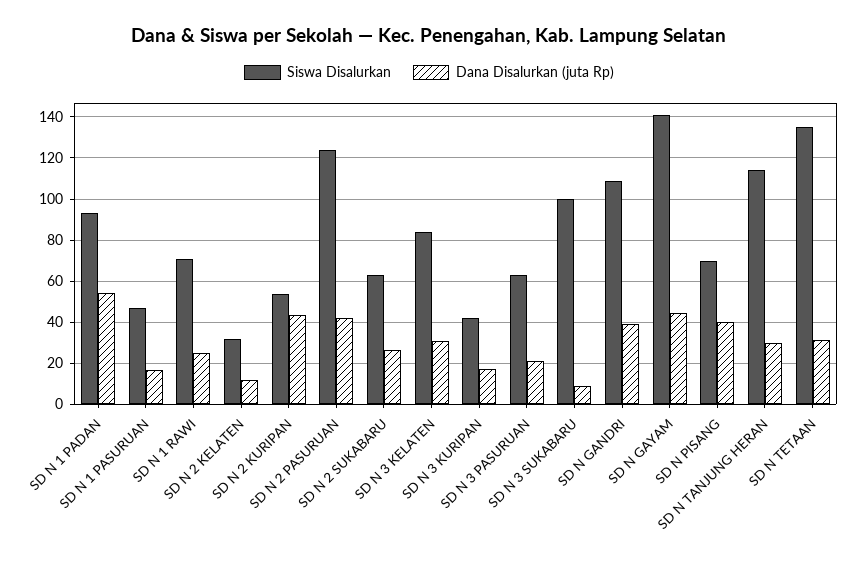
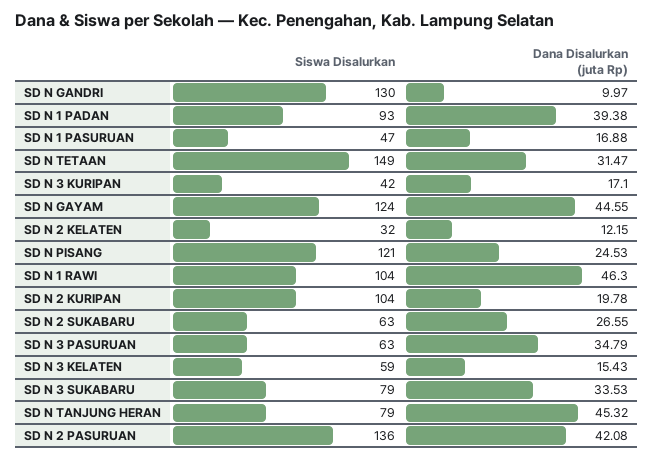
  {
    "Siswa Disalurkan": {
      "SD N 1 PADAN": 93,
      "SD N 1 PASURUAN": 47,
-     "SD N 1 RAWI": 70,
+     "SD N 1 RAWI": 104,
      "SD N 2 KELATEN": 32,
-     "SD N 2 KURIPAN": 55,
+     "SD N 2 KURIPAN": 104,
-     "SD N 2 PASURUAN": 125,
+     "SD N 2 PASURUAN": 136,
      "SD N 2 SUKABARU": 63,
-     "SD N 3 KELATEN": 85,
+     "SD N 3 KELATEN": 59,
      "SD N 3 KURIPAN": 42,
      "SD N 3 PASURUAN": 63,
-     "SD N 3 SUKABARU": 100,
+     "SD N 3 SUKABARU": 79,
-     "SD N GANDRI": 110,
+     "SD N GANDRI": 130,
-     "SD N GAYAM": 140,
+     "SD N GAYAM": 124,
-     "SD N PISANG": 70,
+     "SD N PISANG": 121,
-     "SD N TANJUNG HERAN": 115,
+     "SD N TANJUNG HERAN": 79,
-     "SD N TETAAN": 135
+     "SD N TETAAN": 149
    },
    "Dana Disalurkan (juta Rp)": {
-     "SD N 1 PADAN": 55,
+     "SD N 1 PADAN": 39.38,
      "SD N 1 PASURUAN": 16.88,
-     "SD N 1 RAWI": 25,
+     "SD N 1 RAWI": 46.3,
      "SD N 2 KELATEN": 12.15,
-     "SD N 2 KURIPAN": 45,
+     "SD N 2 KURIPAN": 19.78,
      "SD N 2 PASURUAN": 42.08,
      "SD N 2 SUKABARU": 26.55,
-     "SD N 3 KELATEN": 30,
+     "SD N 3 KELATEN": 15.43,
      "SD N 3 KURIPAN": 17.1,
-     "SD N 3 PASURUAN": 20,
+     "SD N 3 PASURUAN": 34.79,
-     "SD N 3 SUKABARU": 10,
+     "SD N 3 SUKABARU": 33.53,
-     "SD N GANDRI": 40,
+     "SD N GANDRI": 9.97,
      "SD N GAYAM": 44.55,
-     "SD N PISANG": 40,
+     "SD N PISANG": 24.53,
-     "SD N TANJUNG HERAN": 30,
+     "SD N TANJUNG HERAN": 45.32,
      "SD N TETAAN": 31.47
    }
  }

